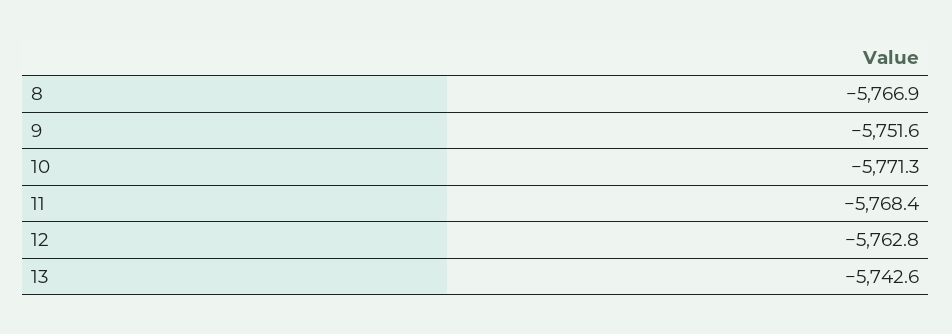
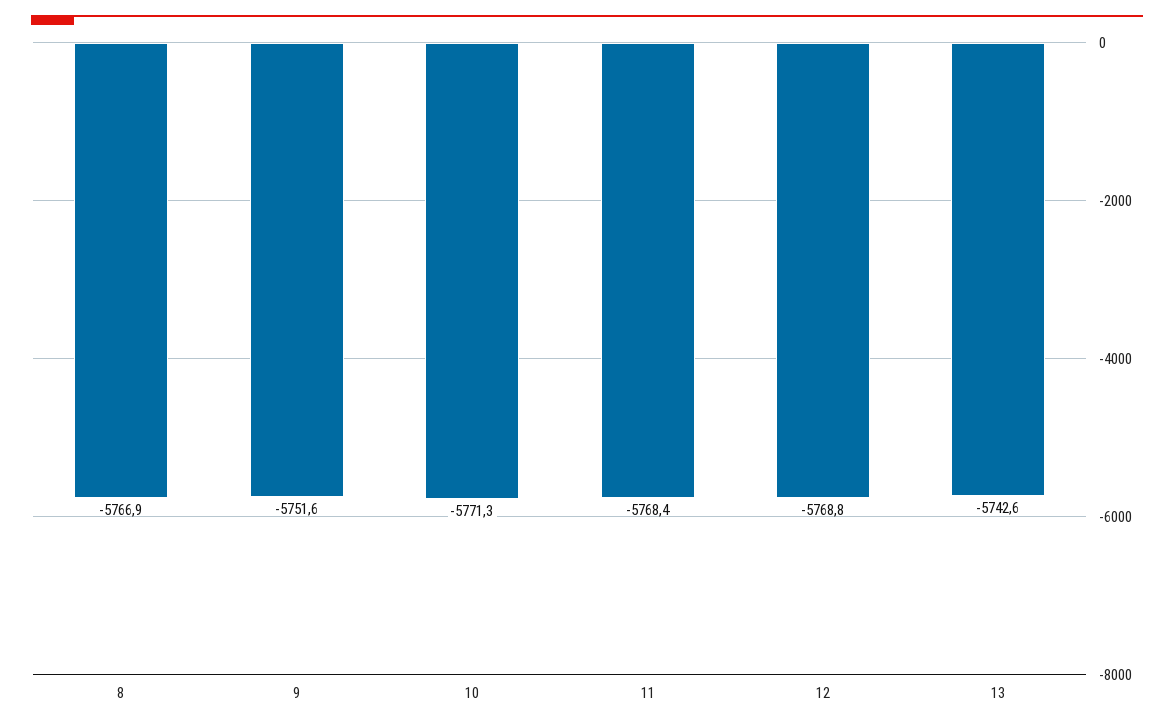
  {
    "8": -5766.9,
    "9": -5751.6,
    "10": -5771.3,
    "11": -5768.4,
-   "12": -5762.8,
+   "12": -5768.8,
    "13": -5742.6
  }

